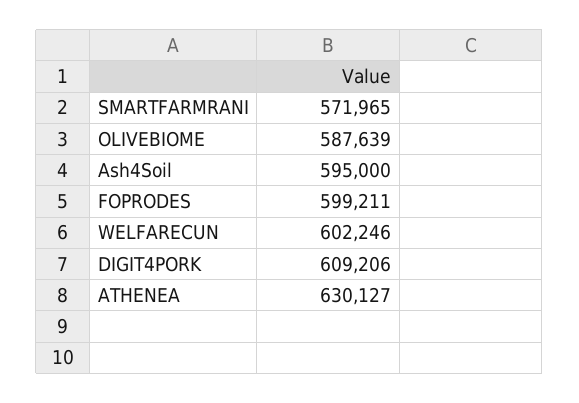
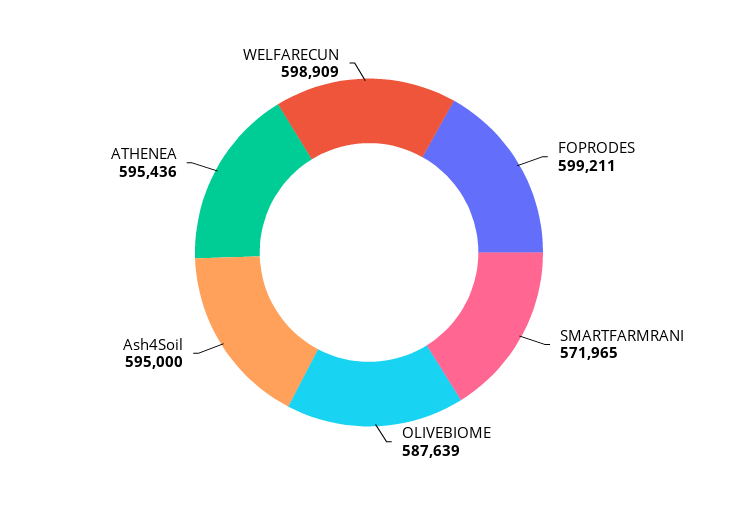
  {
    "SMARTFARMRANI": 571965,
    "OLIVEBIOME": 587639,
    "Ash4Soil": 595000,
    "FOPRODES": 599211,
-   "WELFARECUN": 602246,
+   "WELFARECUN": 598909,
-   "DIGIT4PORK": 609206,
-   "ATHENEA": 630127
+   "ATHENEA": 595436
  }

